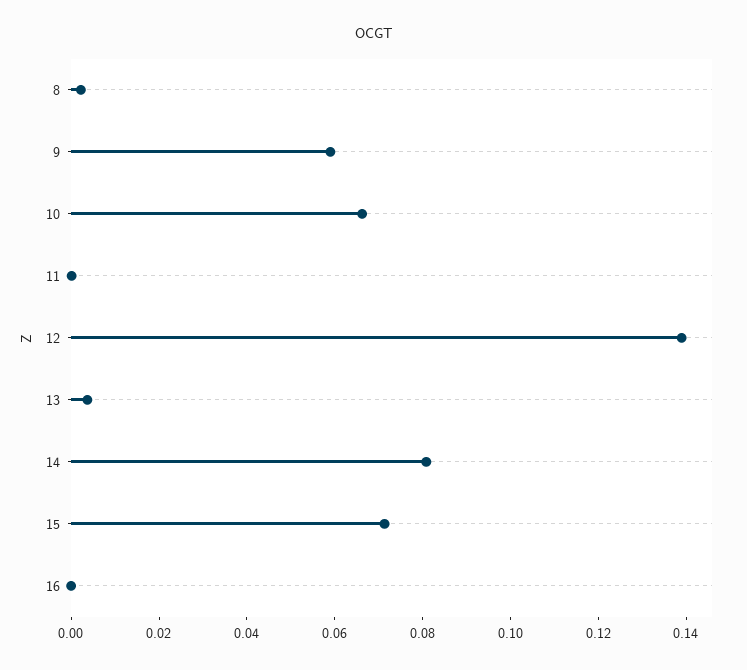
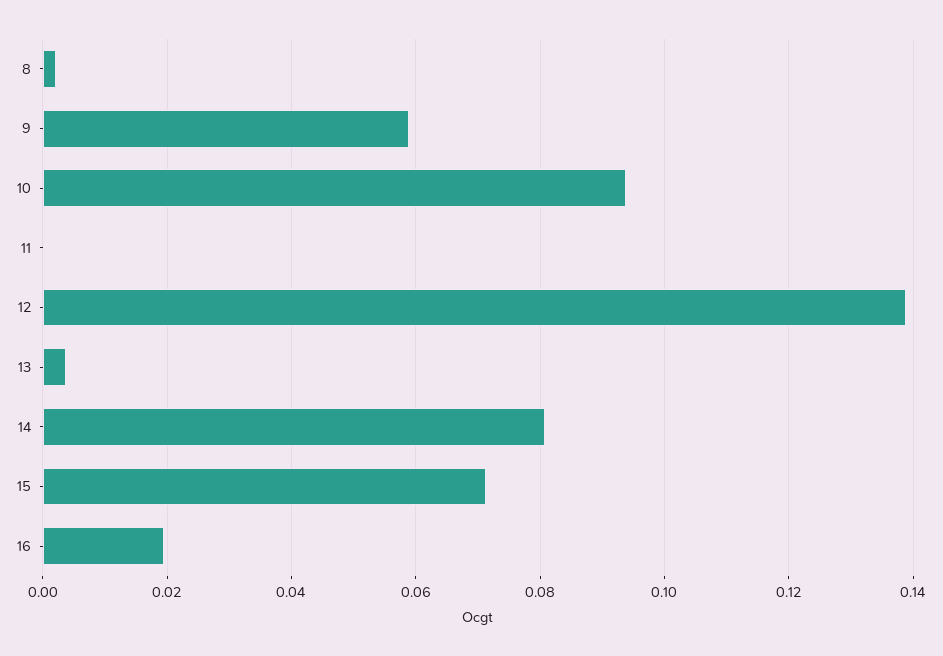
  {
    "8": 0.002,
    "9": 0.06,
-   "10": 0.065,
+   "10": 0.094,
    "11": 0,
    "12": 0.138,
    "13": 0.004,
    "14": 0.08,
    "15": 0.072,
-   "16": 0
+   "16": 0.02
  }

